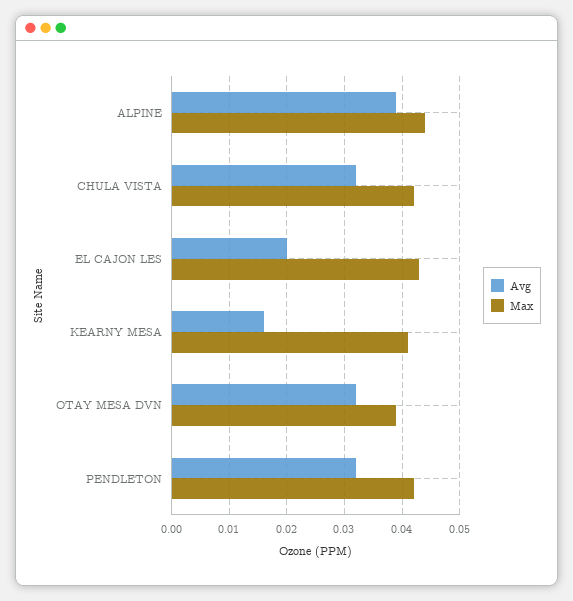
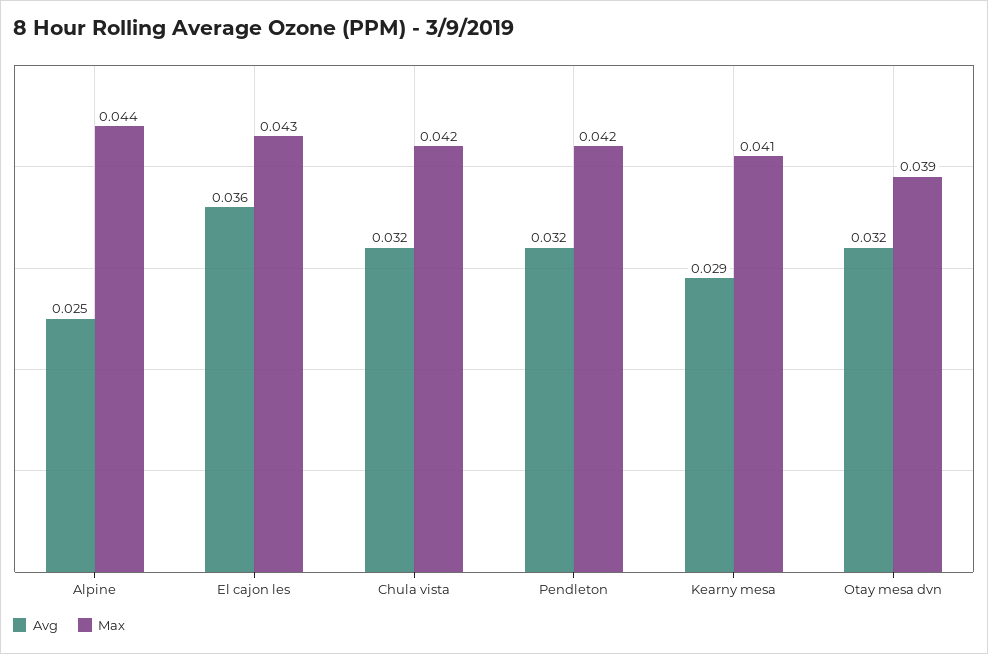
  {
    "Avg": {
-     "ALPINE": 0.04,
+     "ALPINE": 0.025,
      "CHULA VISTA": 0.032,
-     "EL CAJON LES": 0.02,
+     "EL CAJON LES": 0.036,
-     "KEARNY MESA": 0.015,
+     "KEARNY MESA": 0.029,
      "OTAY MESA DVN": 0.032,
      "PENDLETON": 0.032
    },
    "Max": {
      "ALPINE": 0.044,
      "CHULA VISTA": 0.042,
      "EL CAJON LES": 0.043,
      "KEARNY MESA": 0.041,
      "OTAY MESA DVN": 0.039,
      "PENDLETON": 0.042
    }
  }

